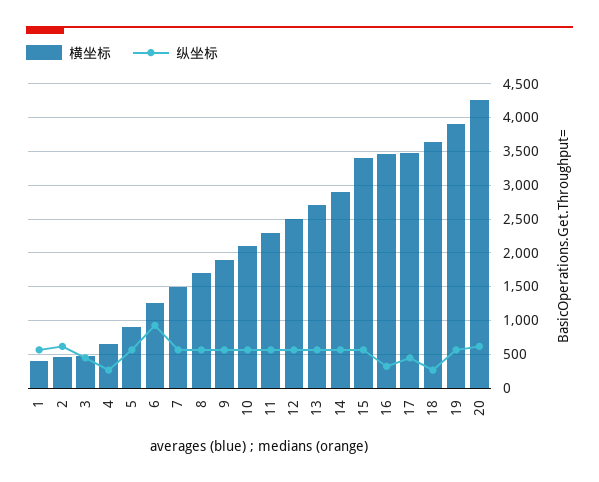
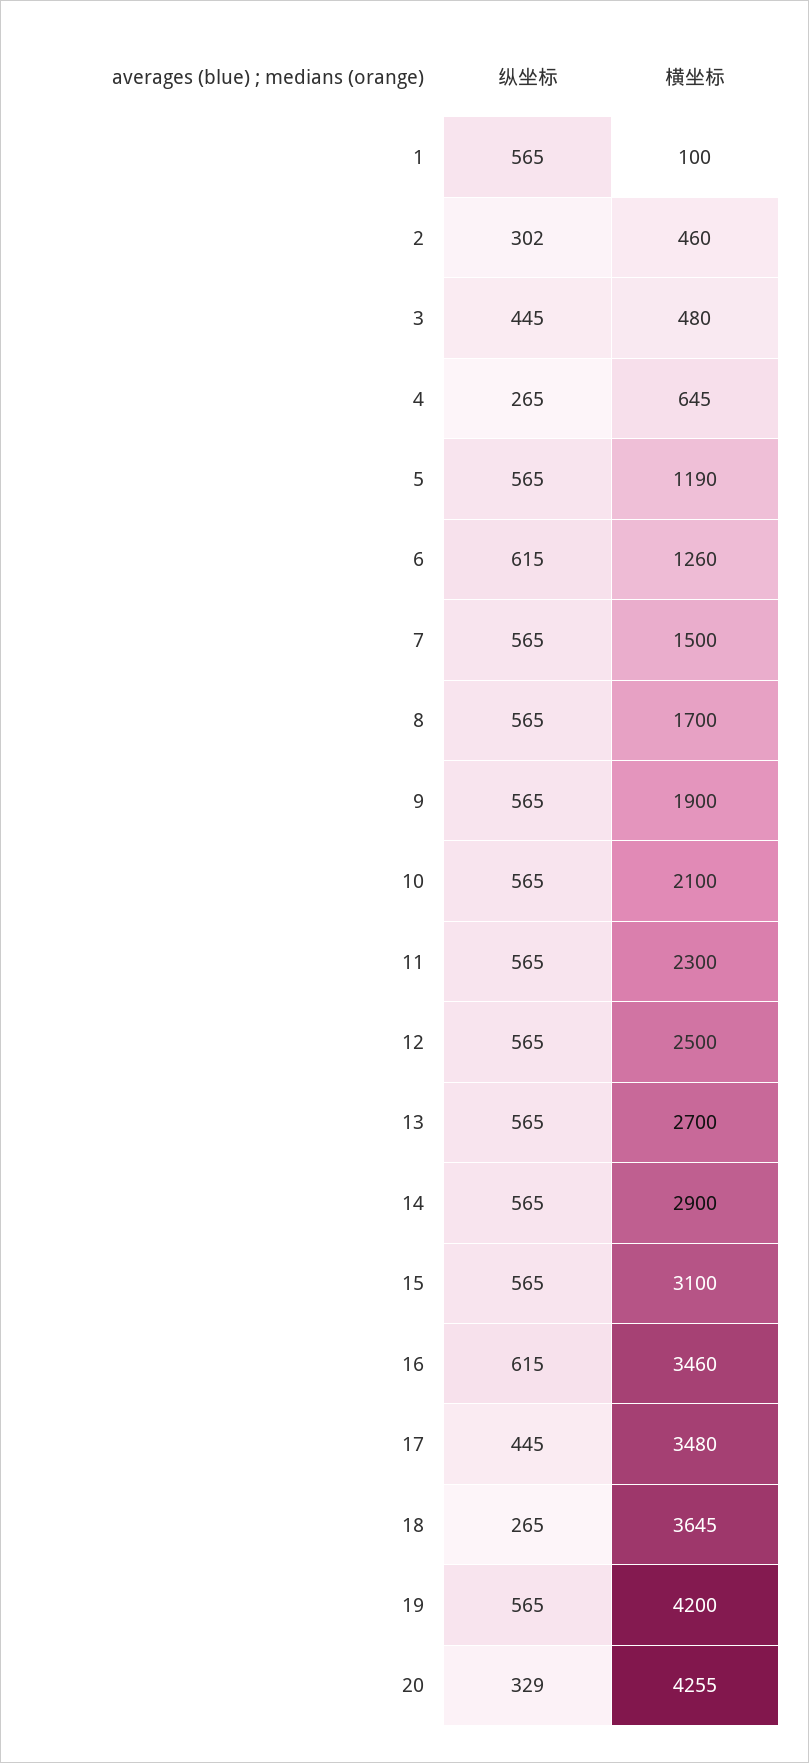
  {
    "横坐标": {
-     "1": 400,
+     "1": 100,
      "2": 460,
      "3": 480,
      "4": 645,
-     "5": 900,
+     "5": 1190,
      "6": 1260,
      "7": 1500,
      "8": 1700,
      "9": 1900,
      "10": 2100,
      "11": 2300,
      "12": 2500,
      "13": 2700,
      "14": 2900,
-     "15": 3400,
+     "15": 3100,
      "16": 3460,
      "17": 3480,
      "18": 3645,
-     "19": 3900,
+     "19": 4200,
      "20": 4255
    },
    "纵坐标": {
      "1": 565,
-     "2": 600,
+     "2": 302,
      "3": 445,
      "4": 265,
      "5": 565,
-     "6": 900,
+     "6": 615,
      "7": 565,
      "8": 565,
      "9": 565,
      "10": 565,
      "11": 565,
      "12": 565,
      "13": 565,
      "14": 565,
      "15": 565,
-     "16": 300,
+     "16": 615,
      "17": 445,
      "18": 265,
      "19": 565,
-     "20": 600
+     "20": 329
    }
  }

